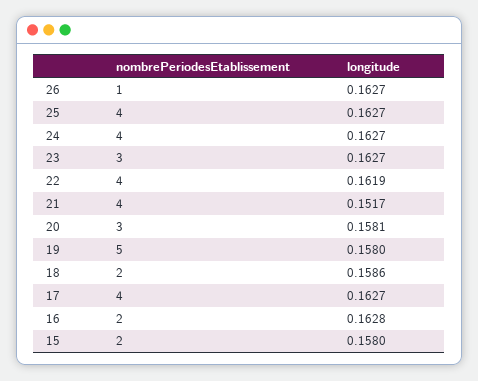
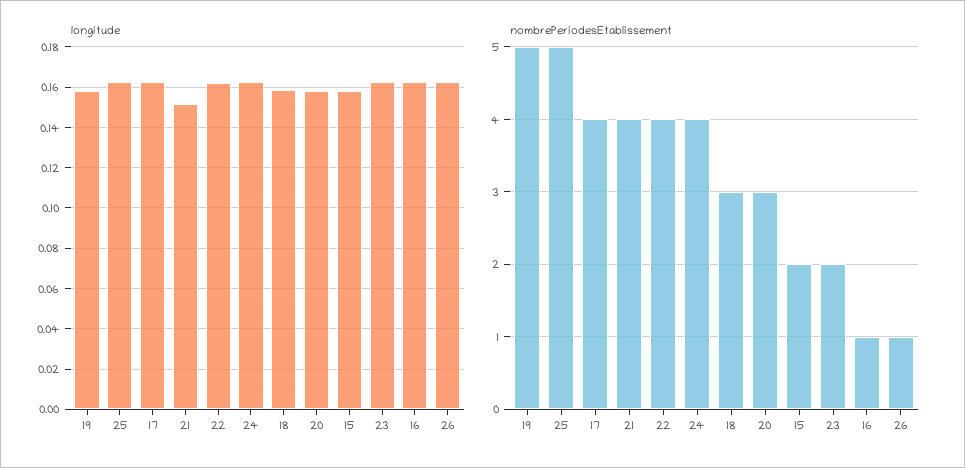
  {
    "nombrePeriodesEtablissement": {
      "26": 1,
-     "25": 4,
+     "25": 5,
      "24": 4,
-     "23": 3,
+     "23": 2,
      "22": 4,
      "21": 4,
      "20": 3,
      "19": 5,
-     "18": 2,
+     "18": 3,
      "17": 4,
-     "16": 2,
+     "16": 1,
      "15": 2
    },
    "longitude": {
      "26": 0.1627,
      "25": 0.1627,
      "24": 0.1627,
      "23": 0.1627,
      "22": 0.1619,
      "21": 0.1517,
      "20": 0.1581,
      "19": 0.158,
      "18": 0.1586,
      "17": 0.1627,
      "16": 0.1628,
      "15": 0.158
    }
  }

